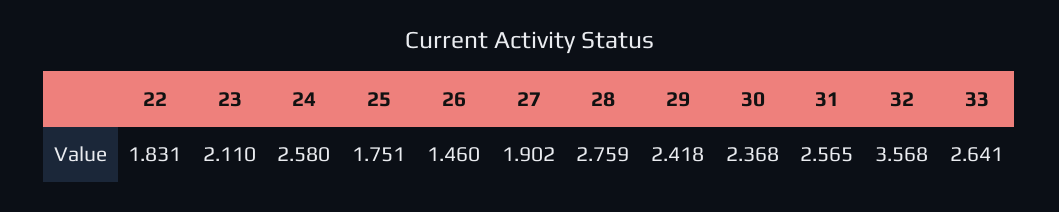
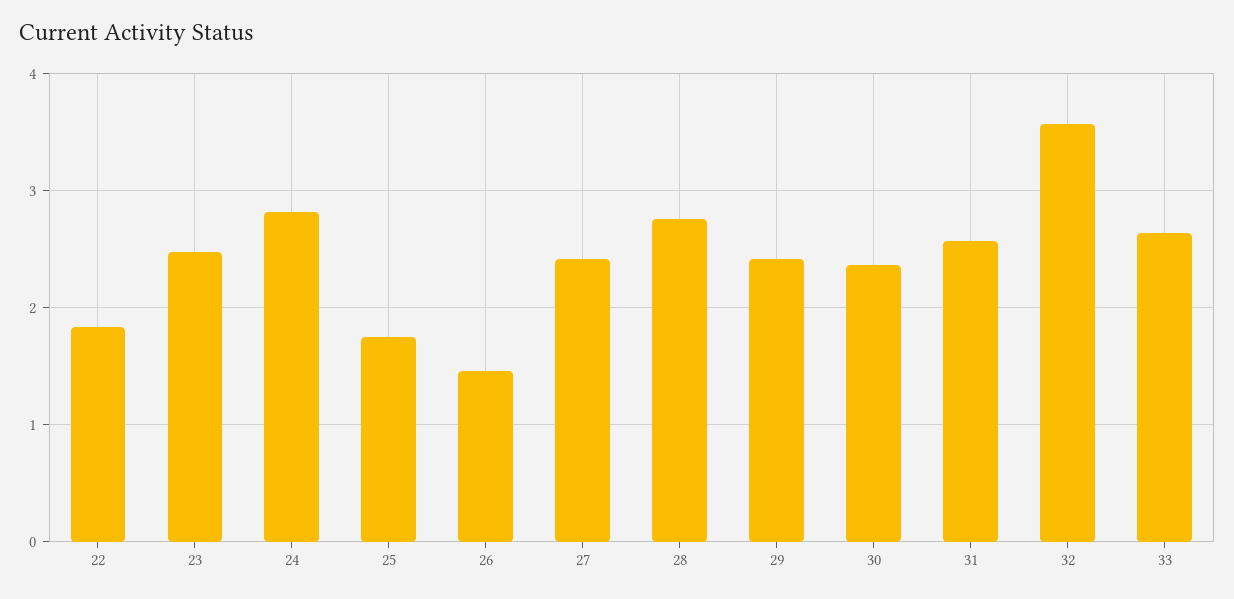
  {
    "22": 1.831,
-   "23": 2.11,
+   "23": 2.5,
-   "24": 2.58,
+   "24": 2.8,
    "25": 1.751,
    "26": 1.46,
-   "27": 1.902,
+   "27": 2.4,
    "28": 2.759,
    "29": 2.418,
    "30": 2.368,
    "31": 2.565,
    "32": 3.568,
    "33": 2.641
  }

